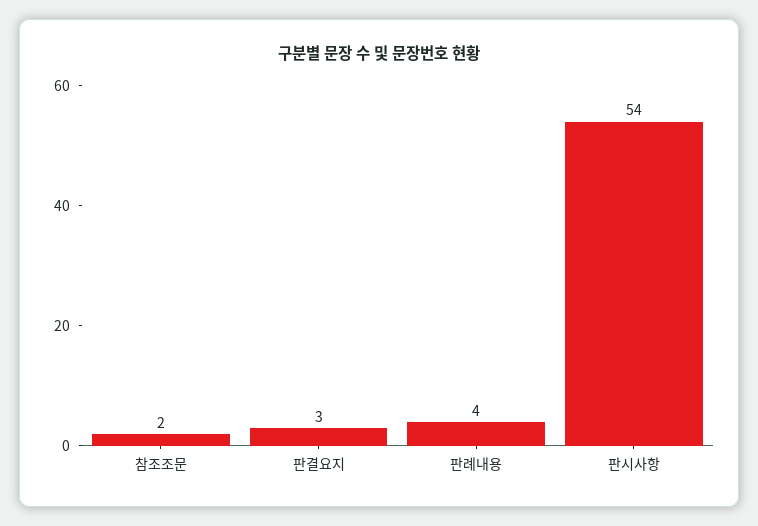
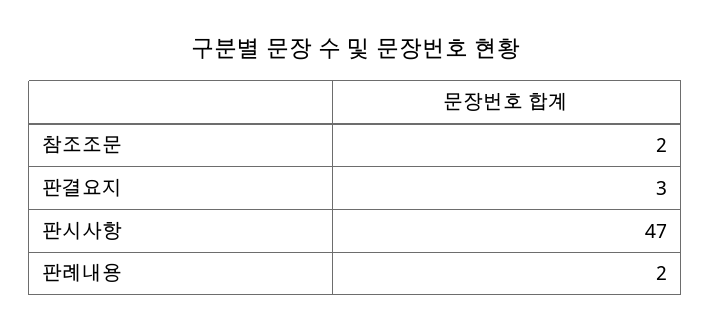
  {
    "참조조문": 2,
    "판결요지": 3,
-   "판례내용": 4,
+   "판례내용": 2,
-   "판시사항": 54
+   "판시사항": 47
  }

